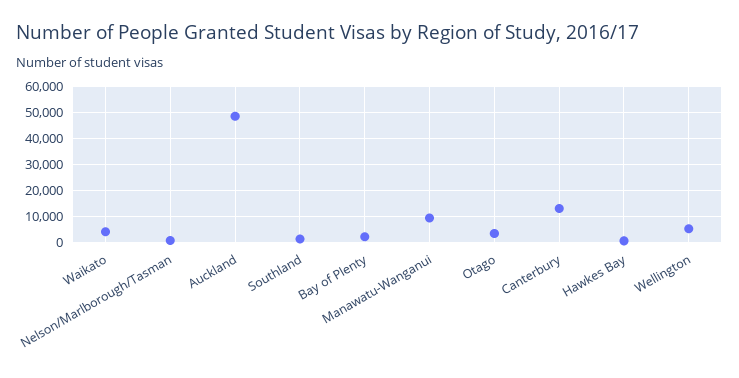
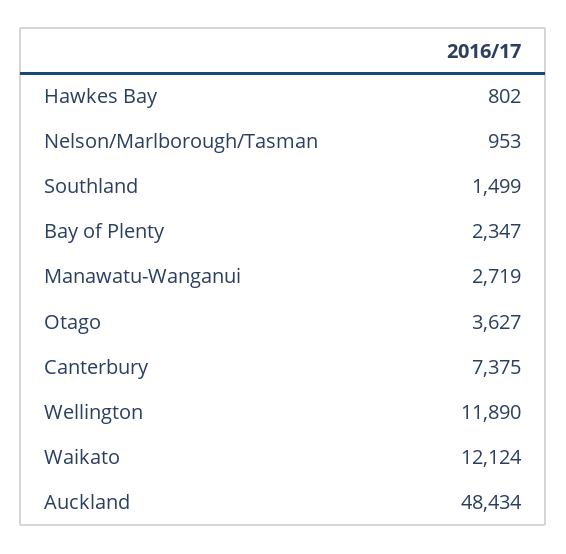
  {
-   "Waikato": 5000,
+   "Waikato": 12124,
    "Nelson/Marlborough/Tasman": 953,
    "Auckland": 48434,
    "Southland": 1499,
    "Bay of Plenty": 2347,
-   "Manawatu-Wanganui": 10000,
+   "Manawatu-Wanganui": 2719,
    "Otago": 3627,
-   "Canterbury": 12500,
+   "Canterbury": 7375,
    "Hawkes Bay": 802,
-   "Wellington": 5000
+   "Wellington": 11890
  }

